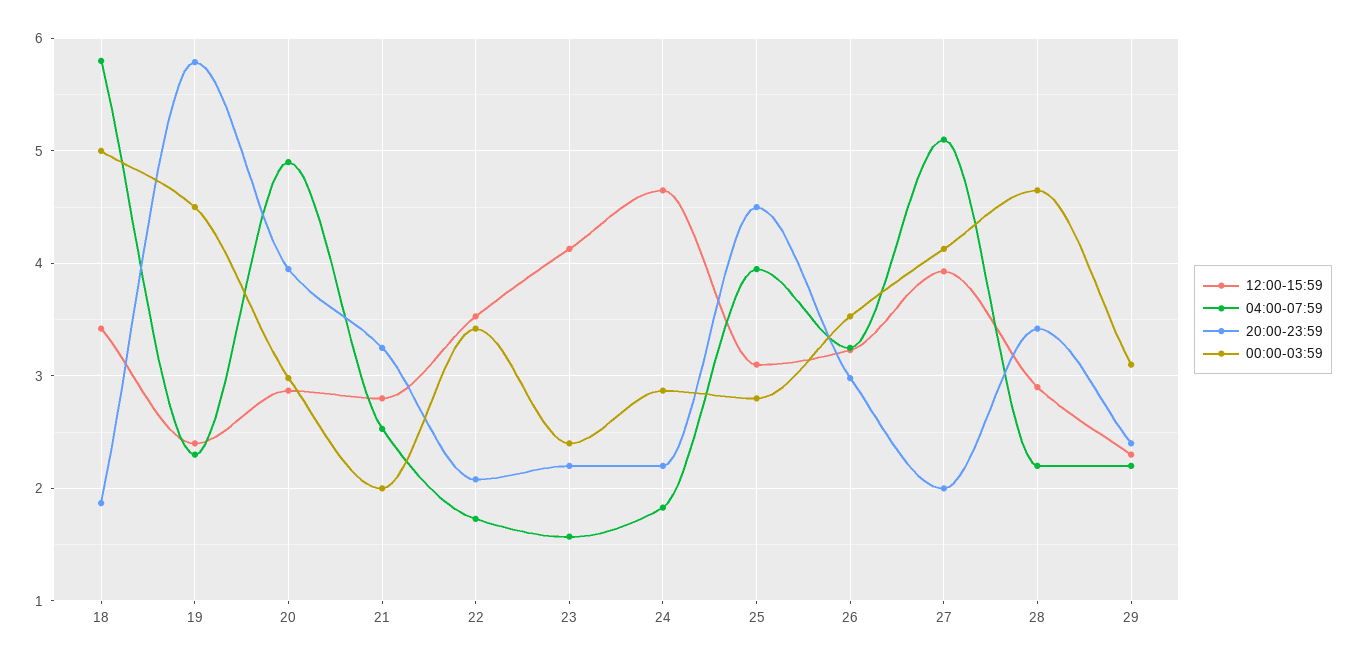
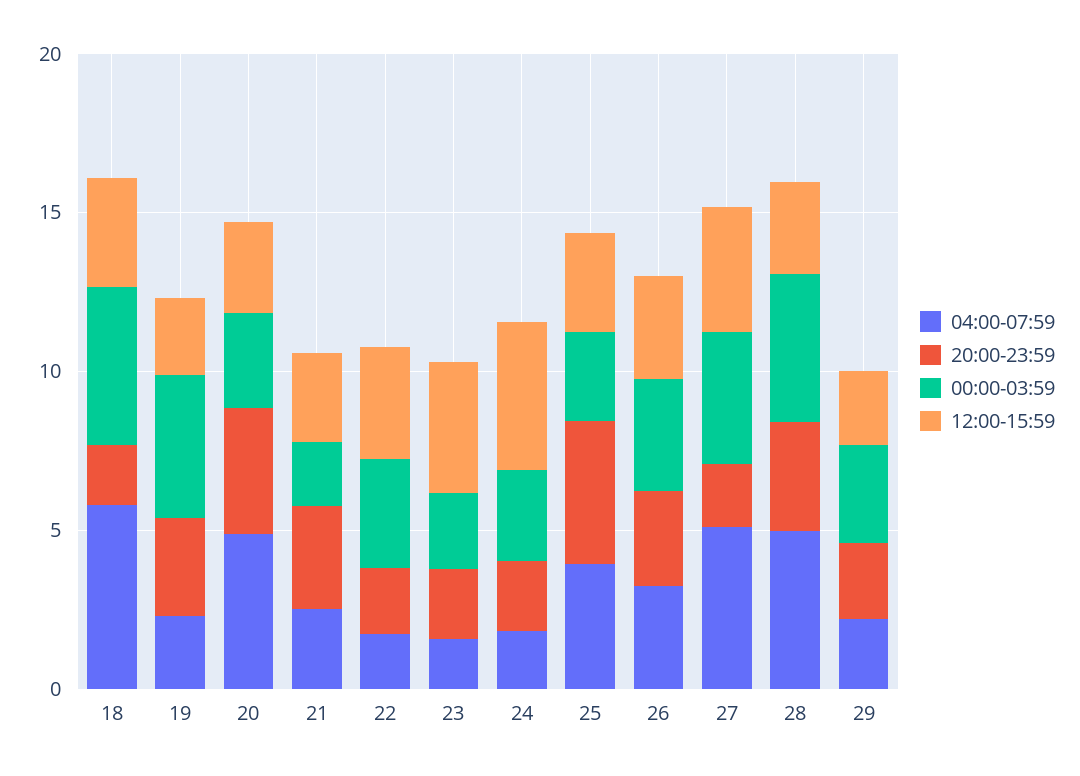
  {
    "12:00-15:59": {
      "18": 3.4,
      "19": 2.4,
      "20": 2.9,
      "21": 2.8,
      "22": 3.5,
      "23": 4.1,
      "24": 4.7,
      "25": 3.1,
      "26": 3.2,
      "27": 3.9,
      "28": 2.9,
      "29": 2.3
    },
    "04:00-07:59": {
      "18": 5.8,
      "19": 2.3,
      "20": 4.9,
      "21": 2.5,
      "22": 1.7,
      "23": 1.6,
      "24": 1.8,
      "25": 4,
      "26": 3.3,
      "27": 5.1,
-     "28": 2.2,
+     "28": 5,
      "29": 2.2
    },
    "20:00-23:59": {
      "18": 1.9,
-     "19": 5.8,
+     "19": 3,
      "20": 4,
      "21": 3.3,
      "22": 2.1,
      "23": 2.2,
      "24": 2.2,
      "25": 4.5,
      "26": 3,
      "27": 2,
      "28": 3.4,
      "29": 2.4
    },
    "00:00-03:59": {
      "18": 5,
      "19": 4.5,
      "20": 3,
      "21": 2,
      "22": 3.4,
      "23": 2.4,
      "24": 2.9,
      "25": 2.8,
      "26": 3.5,
      "27": 4.1,
      "28": 4.7,
      "29": 3.1
    }
  }

